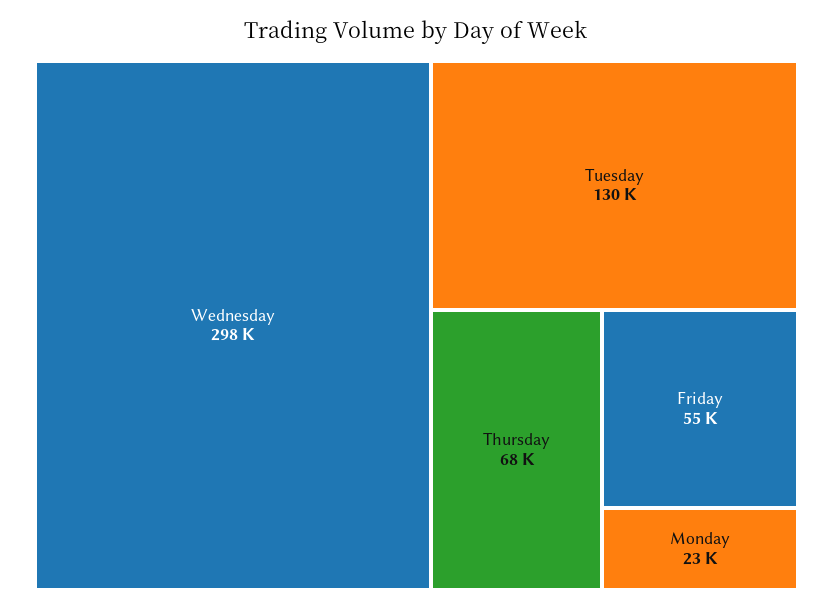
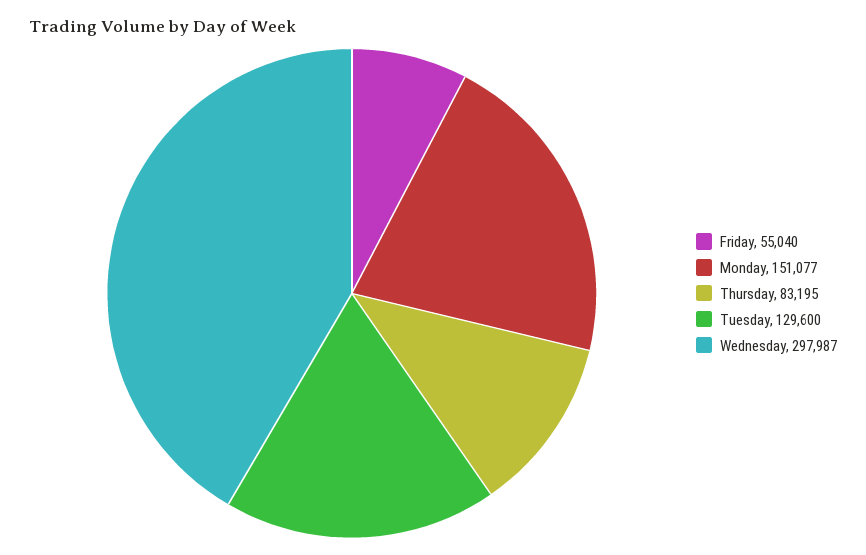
  {
    "Wednesday": 297987,
    "Tuesday": 129600,
-   "Thursday": 68000,
+   "Thursday": 83195,
    "Friday": 55040,
-   "Monday": 23000
+   "Monday": 151077
  }

